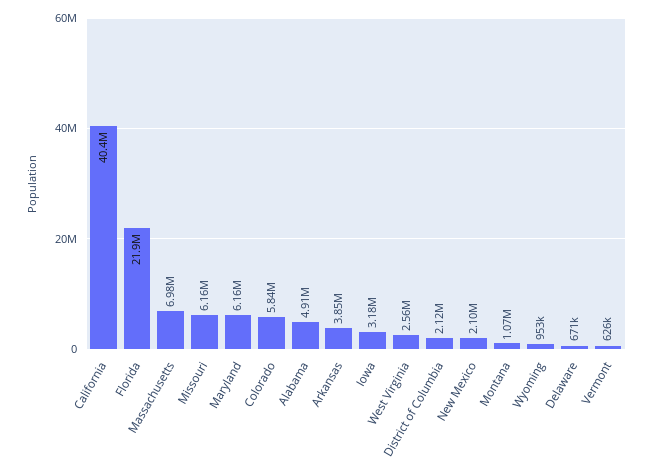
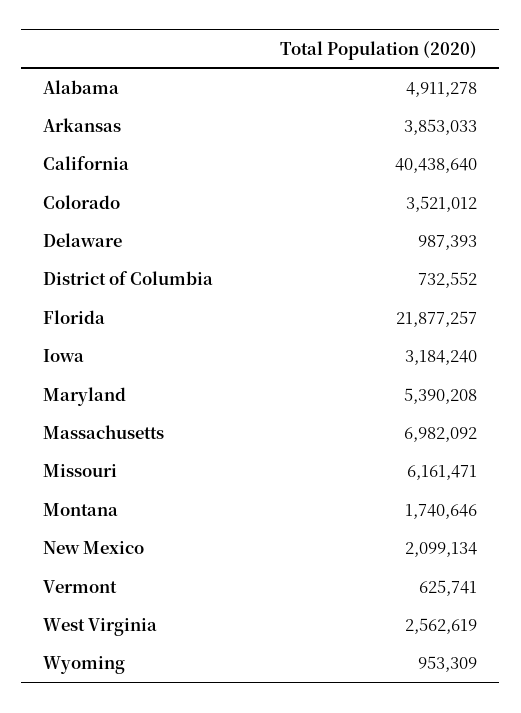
  {
    "California": 40438640,
    "Florida": 21877257,
    "Massachusetts": 6982092,
    "Missouri": 6161471,
-   "Maryland": 6160000,
+   "Maryland": 5390208,
-   "Colorado": 5840000,
+   "Colorado": 3521012,
    "Alabama": 4911278,
    "Arkansas": 3853033,
    "Iowa": 3184240,
    "West Virginia": 2562619,
-   "District of Columbia": 2120000,
+   "District of Columbia": 732552,
    "New Mexico": 2099134,
-   "Montana": 1070000,
+   "Montana": 1740646,
    "Wyoming": 953309,
-   "Delaware": 671000,
+   "Delaware": 987393,
    "Vermont": 625741
  }

